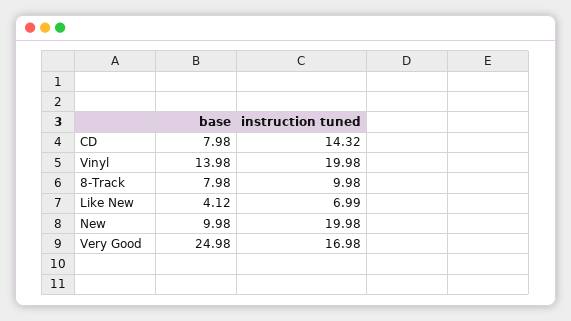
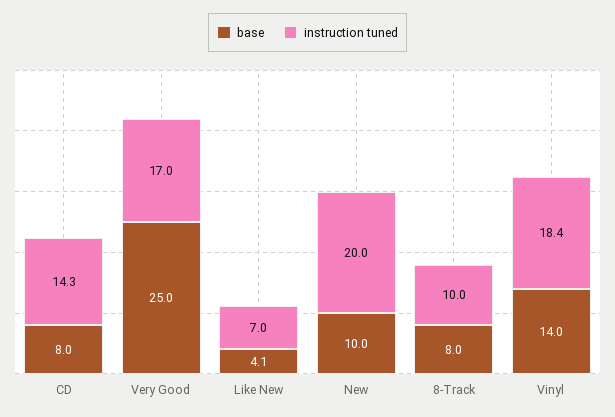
  {
    "base": {
      "CD": 7.98,
      "Vinyl": 13.98,
      "8-Track": 7.98,
      "Like New": 4.12,
      "New": 9.98,
      "Very Good": 24.98
    },
    "instruction tuned": {
      "CD": 14.32,
-     "Vinyl": 19.98,
+     "Vinyl": 18.4,
      "8-Track": 9.98,
      "Like New": 6.99,
      "New": 19.98,
      "Very Good": 16.98
    }
  }

